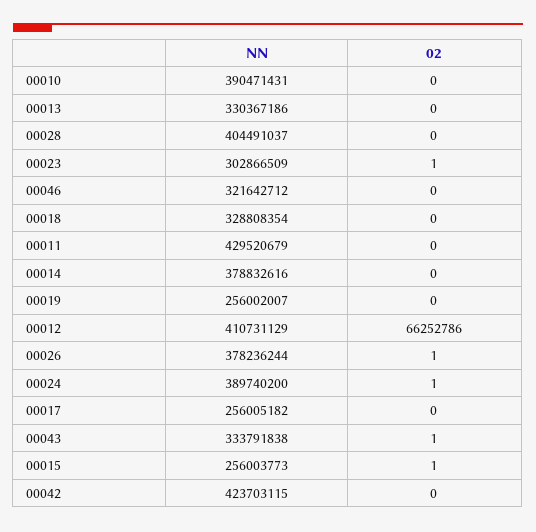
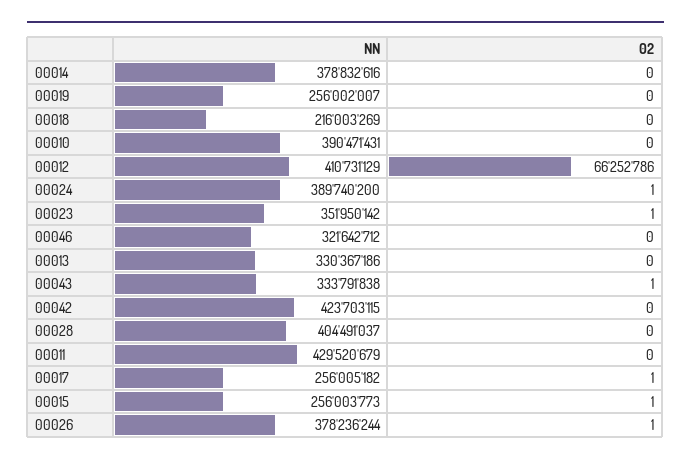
  {
    "NN": {
      "00010": 390471431,
      "00013": 330367186,
      "00028": 404491037,
-     "00023": 302866509,
+     "00023": 351950142,
      "00046": 321642712,
-     "00018": 328808354,
+     "00018": 216003269,
      "00011": 429520679,
      "00014": 378832616,
      "00019": 256002007,
      "00012": 410731129,
      "00026": 378236244,
      "00024": 389740200,
      "00017": 256005182,
      "00043": 333791838,
      "00015": 256003773,
      "00042": 423703115
    },
    "02": {
      "00010": 0,
      "00013": 0,
      "00028": 0,
      "00023": 1,
      "00046": 0,
      "00018": 0,
      "00011": 0,
      "00014": 0,
      "00019": 0,
      "00012": 66252786,
      "00026": 1,
      "00024": 1,
-     "00017": 0,
+     "00017": 1,
      "00043": 1,
      "00015": 1,
      "00042": 0
    }
  }

